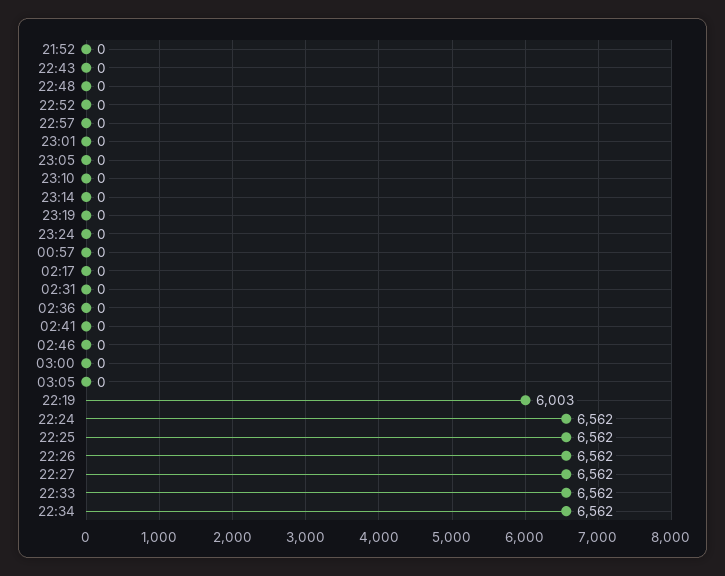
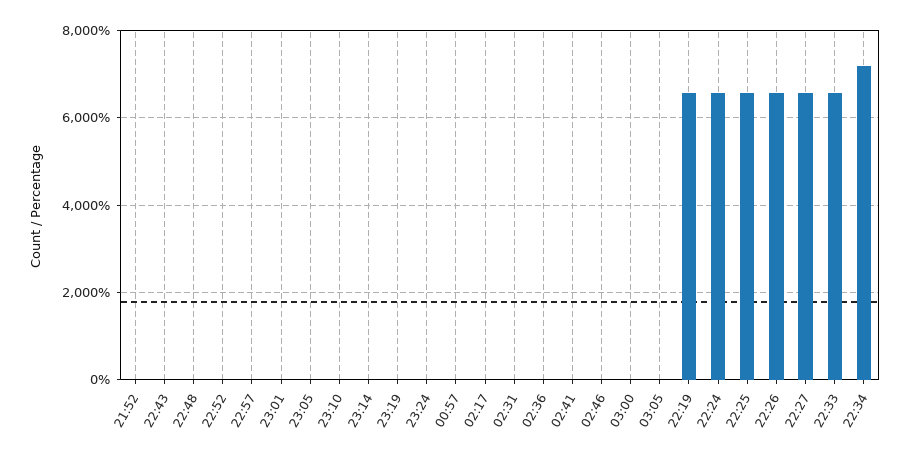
  {
    "21:52": 0,
    "22:43": 0,
    "22:48": 0,
    "22:52": 0,
    "22:57": 0,
    "23:01": 0,
    "23:05": 0,
    "23:10": 0,
    "23:14": 0,
    "23:19": 0,
    "23:24": 0,
    "00:57": 0,
    "02:17": 0,
    "02:31": 0,
    "02:36": 0,
    "02:41": 0,
    "02:46": 0,
    "03:00": 0,
    "03:05": 0,
-   "22:19": 6003,
+   "22:19": 6600,
    "22:24": 6562,
    "22:25": 6562,
    "22:26": 6562,
    "22:27": 6562,
    "22:33": 6562,
-   "22:34": 6562
+   "22:34": 7200
  }

